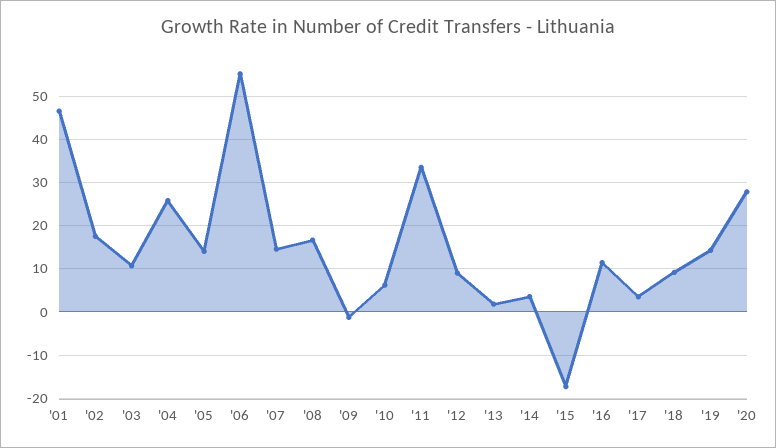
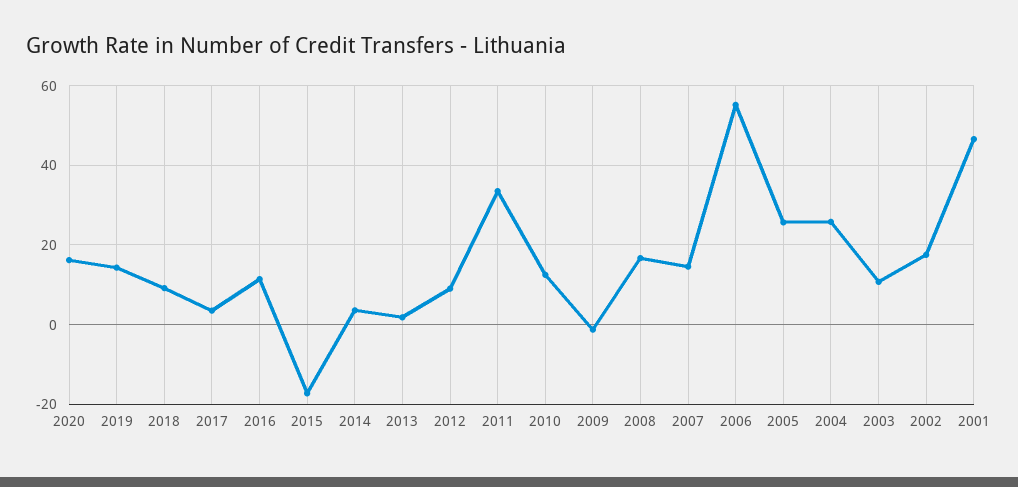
  {
    "'01": 46,
    "'02": 18,
    "'03": 10,
    "'04": 26,
-   "'05": 14,
+   "'05": 26,
    "'06": 56,
    "'07": 14,
    "'08": 16,
    "'09": -2,
-   "'10": 6,
+   "'10": 12,
    "'11": 34,
    "'12": 10,
    "'13": 2,
    "'14": 4,
    "'15": -18,
    "'16": 12,
    "'17": 4,
    "'18": 10,
    "'19": 14,
-   "'20": 28
+   "'20": 16
  }

